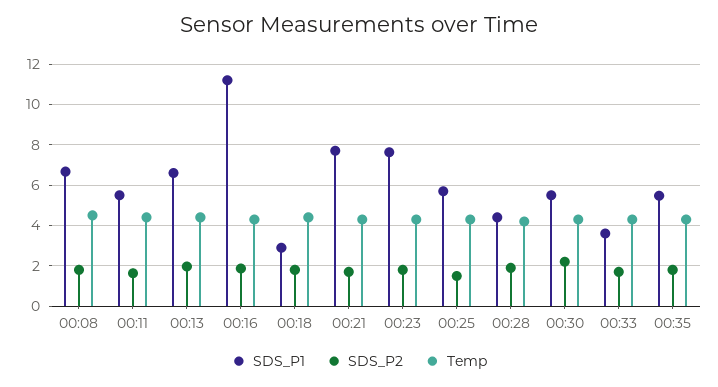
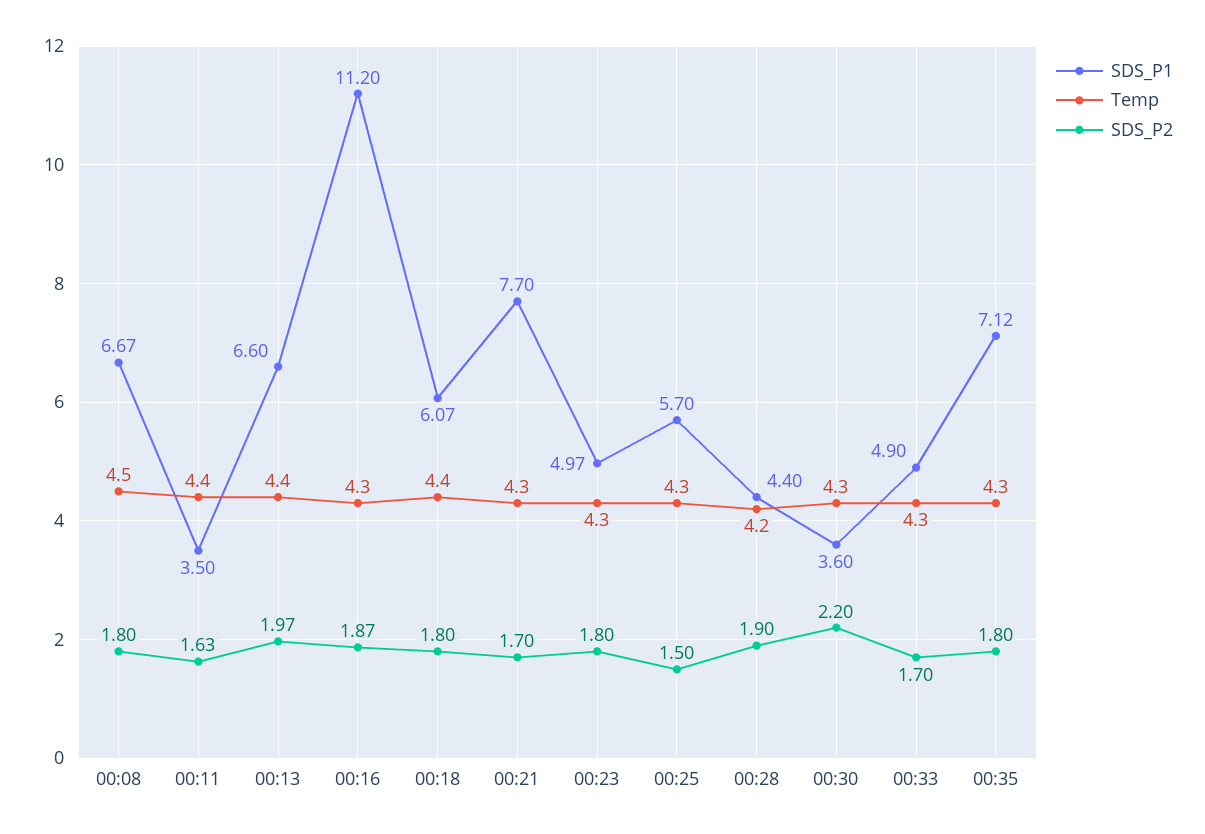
  {
    "SDS_P1": {
      "00:08": 6.67,
-     "00:11": 5.5,
+     "00:11": 3.5,
      "00:13": 6.6,
      "00:16": 11.2,
-     "00:18": 3,
+     "00:18": 6.07,
      "00:21": 7.7,
-     "00:23": 7.5,
+     "00:23": 4.97,
      "00:25": 5.7,
      "00:28": 4.4,
-     "00:30": 5.5,
+     "00:30": 3.6,
-     "00:33": 3.5,
+     "00:33": 4.9,
-     "00:35": 5.5
+     "00:35": 7.12
    },
    "SDS_P2": {
      "00:08": 1.8,
      "00:11": 1.63,
      "00:13": 1.97,
      "00:16": 1.87,
      "00:18": 1.8,
      "00:21": 1.7,
      "00:23": 1.8,
      "00:25": 1.5,
      "00:28": 1.9,
      "00:30": 2.2,
      "00:33": 1.7,
      "00:35": 1.8
    },
    "Temp": {
      "00:08": 4.5,
      "00:11": 4.4,
      "00:13": 4.4,
      "00:16": 4.3,
      "00:18": 4.4,
      "00:21": 4.3,
      "00:23": 4.3,
      "00:25": 4.3,
      "00:28": 4.2,
      "00:30": 4.3,
      "00:33": 4.3,
      "00:35": 4.3
    }
  }

